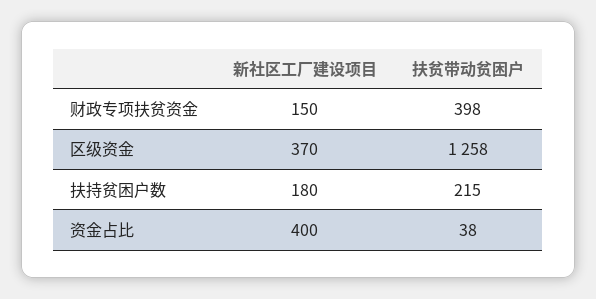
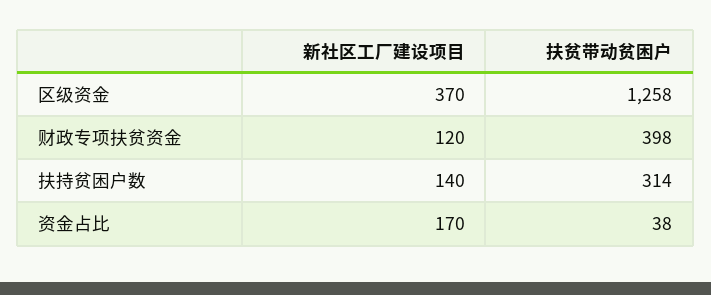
  {
    "新社区工厂建设项目": {
-     "财政专项扶贫资金": 150,
+     "财政专项扶贫资金": 120,
      "区级资金": 370,
-     "扶持贫困户数": 180,
+     "扶持贫困户数": 140,
-     "资金占比": 400
+     "资金占比": 170
    },
    "扶贫带动贫困户": {
      "财政专项扶贫资金": 398,
      "区级资金": 1258,
-     "扶持贫困户数": 215,
+     "扶持贫困户数": 314,
      "资金占比": 38
    }
  }

